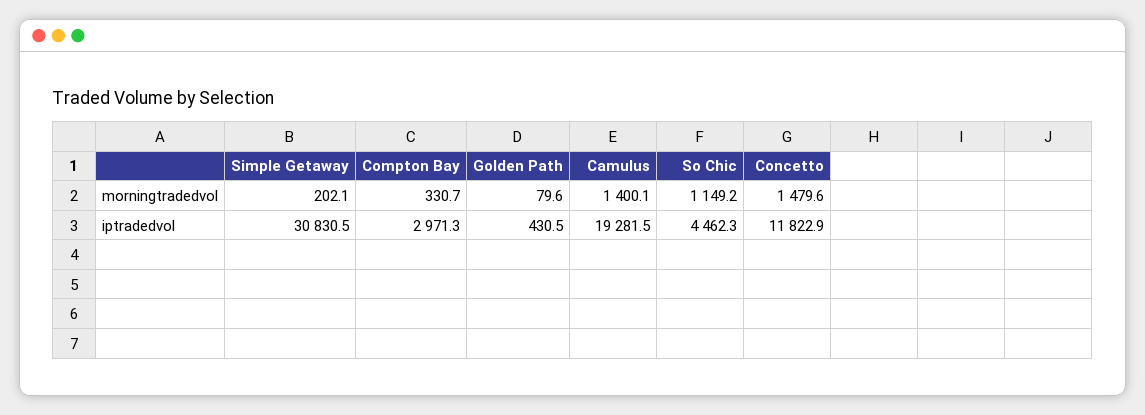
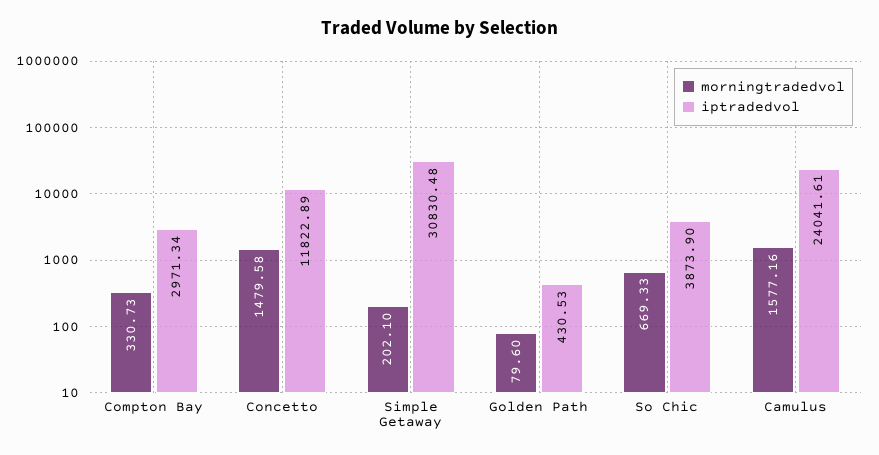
  {
    "morningtradedvol": {
      "Simple Getaway": 202.1,
      "Compton Bay": 330.73,
      "Golden Path": 79.6,
-     "Camulus": 1400.1,
+     "Camulus": 1577.16,
-     "So Chic": 1149.2,
+     "So Chic": 669.33,
      "Concetto": 1479.58
    },
    "iptradedvol": {
      "Simple Getaway": 30830.48,
      "Compton Bay": 2971.34,
      "Golden Path": 430.53,
-     "Camulus": 19281.5,
+     "Camulus": 24041.61,
-     "So Chic": 4462.3,
+     "So Chic": 3873.9,
      "Concetto": 11822.89
    }
  }

